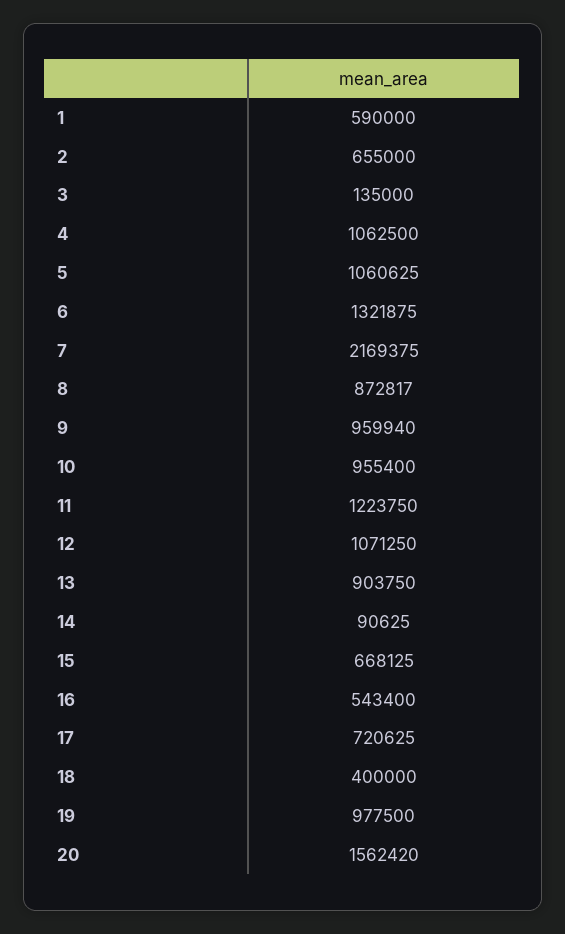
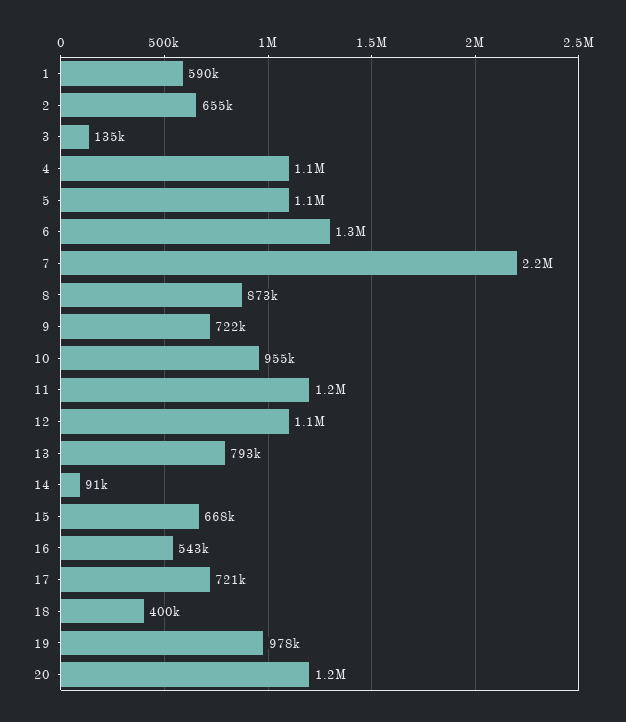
  {
    "1": 590000,
    "2": 655000,
    "3": 135000,
    "4": 1062500,
    "5": 1060625,
    "6": 1321875,
    "7": 2169375,
    "8": 872817,
-   "9": 959940,
+   "9": 722000,
    "10": 955400,
    "11": 1223750,
    "12": 1071250,
-   "13": 903750,
+   "13": 793000,
    "14": 90625,
    "15": 668125,
    "16": 543400,
    "17": 720625,
    "18": 400000,
    "19": 977500,
-   "20": 1562420
+   "20": 1200000
  }

